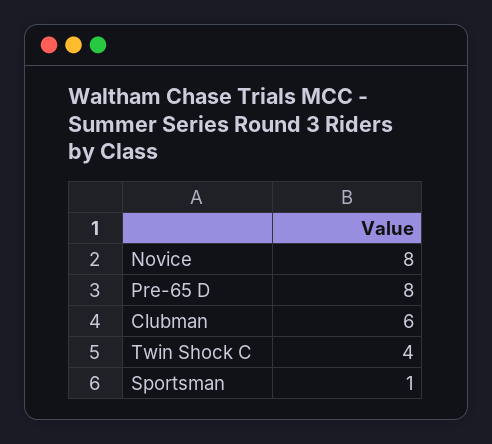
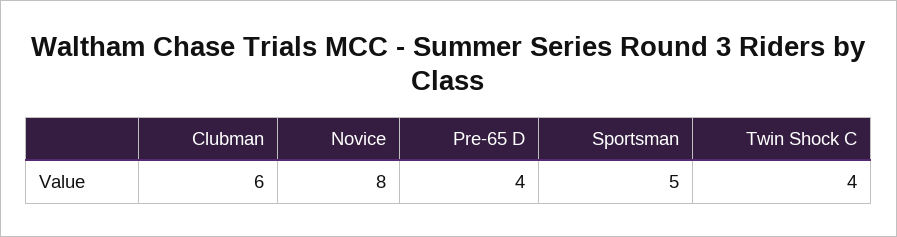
  {
    "Novice": 8,
-   "Pre-65 D": 8,
+   "Pre-65 D": 4,
    "Clubman": 6,
    "Twin Shock C": 4,
-   "Sportsman": 1
+   "Sportsman": 5
  }

